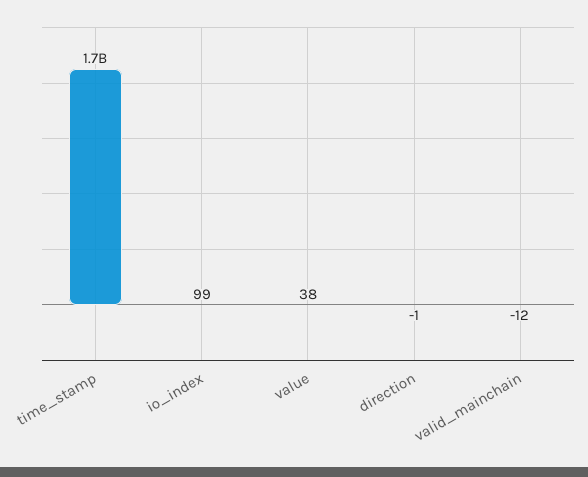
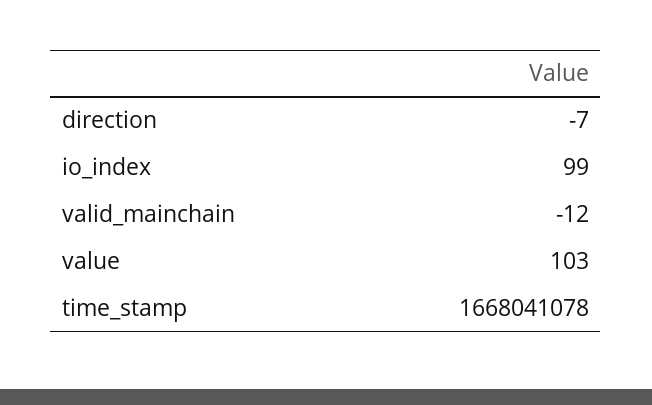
  {
    "time_stamp": 1668041078,
    "io_index": 99,
-   "value": 38,
+   "value": 103,
-   "direction": -1,
+   "direction": -7,
    "valid_mainchain": -12
  }

